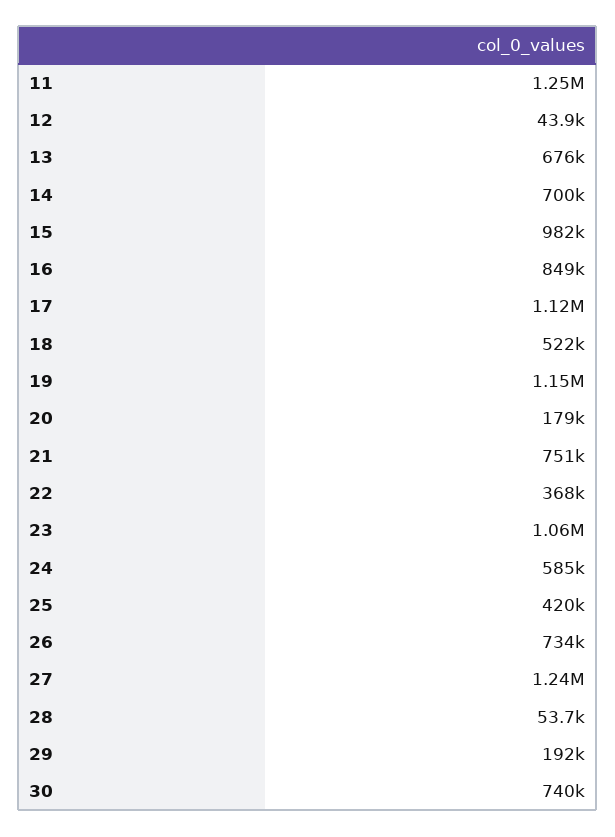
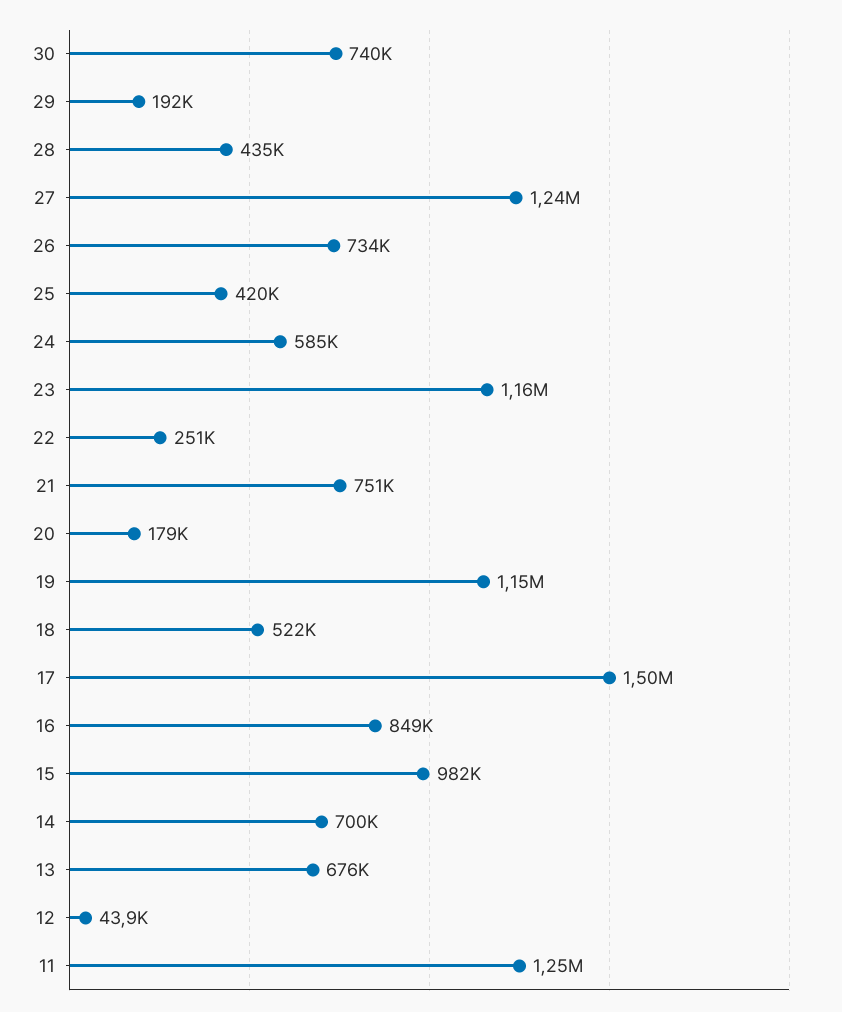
  {
    "11": 1250000,
    "12": 43900,
    "13": 676000,
    "14": 700000,
    "15": 982000,
    "16": 849000,
-   "17": 1120000,
+   "17": 1500000,
    "18": 522000,
    "19": 1150000,
    "20": 179000,
    "21": 751000,
-   "22": 368000,
+   "22": 251000,
-   "23": 1060000,
+   "23": 1160000,
    "24": 585000,
    "25": 420000,
    "26": 734000,
    "27": 1240000,
-   "28": 53700,
+   "28": 435000,
    "29": 192000,
    "30": 740000
  }

